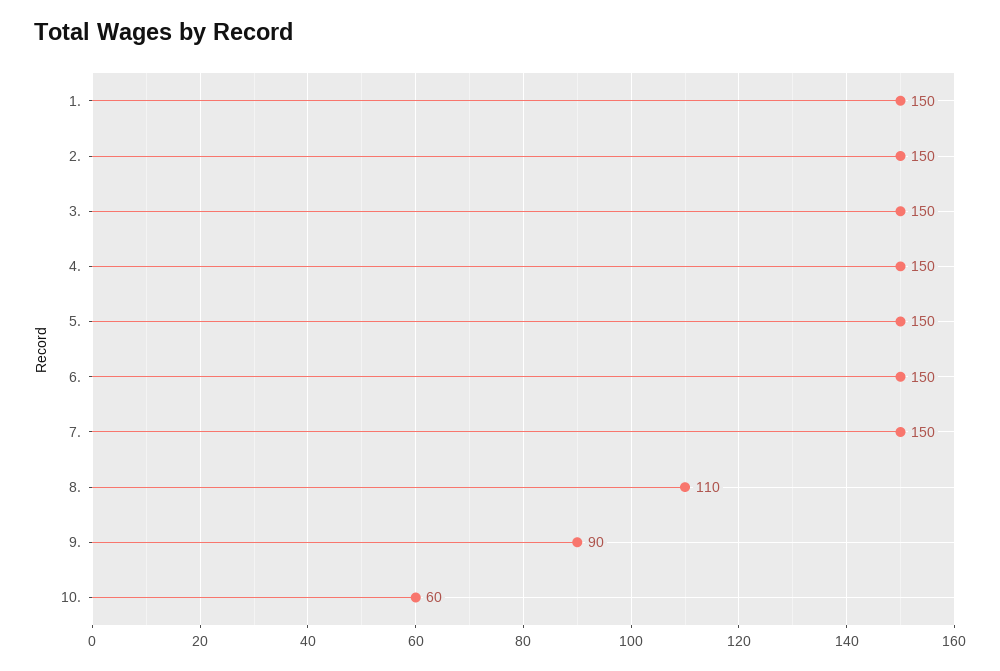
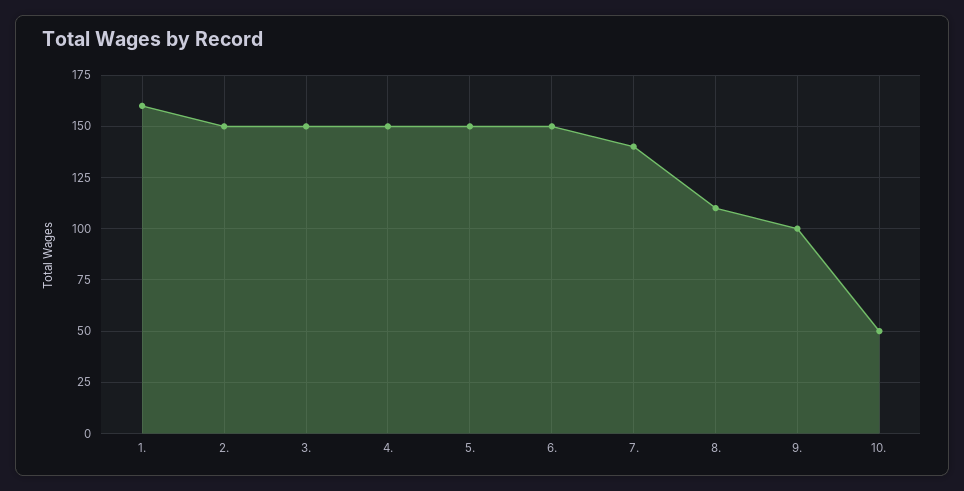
  {
-   "1.": 150,
+   "1.": 160,
    "2.": 150,
    "3.": 150,
    "4.": 150,
    "5.": 150,
    "6.": 150,
-   "7.": 150,
+   "7.": 140,
    "8.": 110,
-   "9.": 90,
+   "9.": 100,
-   "10.": 60
+   "10.": 50
  }

